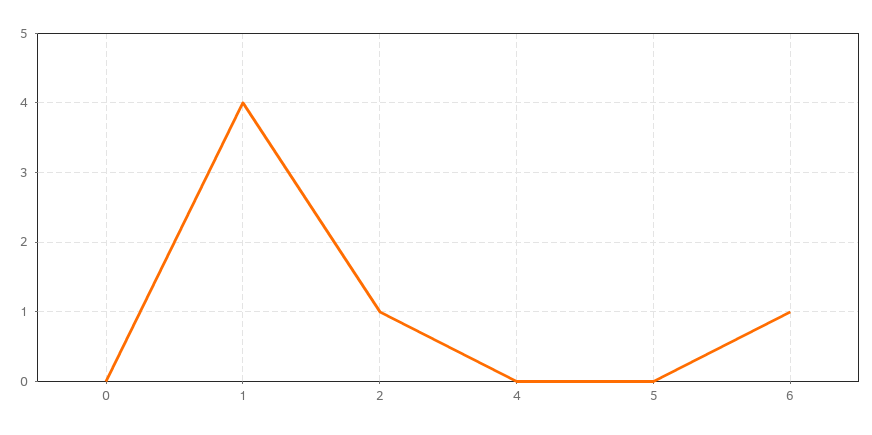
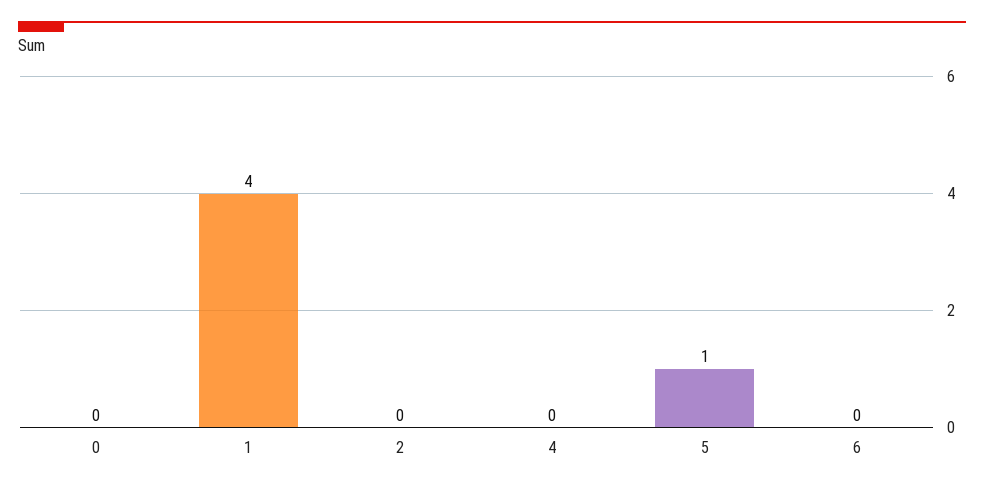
  {
    "0": 0,
    "1": 4,
-   "2": 1,
+   "2": 0,
    "4": 0,
-   "5": 0,
+   "5": 1,
-   "6": 1
+   "6": 0
  }

